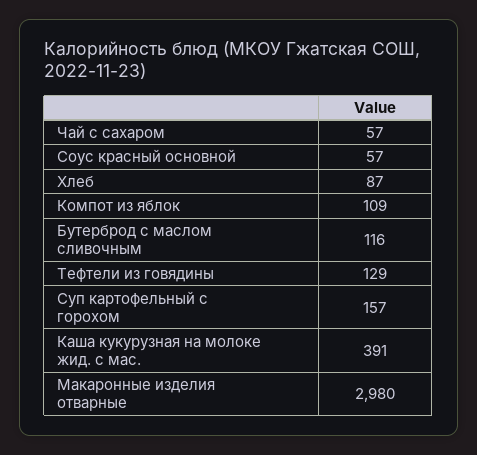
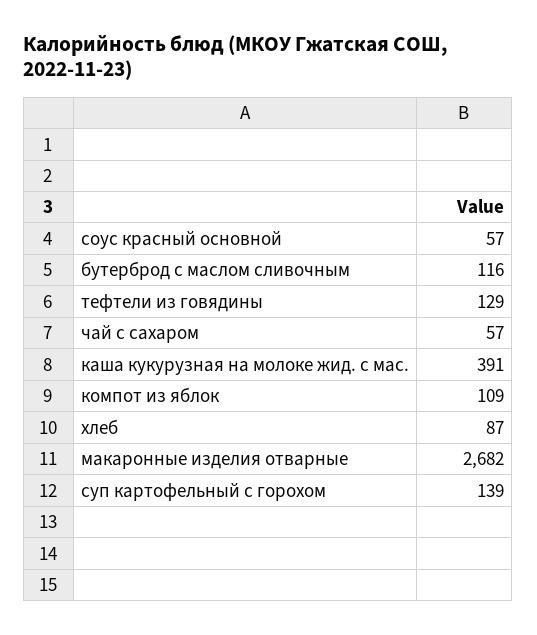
  {
    "Чай с сахаром": 57,
    "Соус красный основной": 57,
    "Хлеб": 87,
    "Компот из яблок": 109,
    "Бутерброд с маслом сливочным": 116,
    "Тефтели из говядины": 129,
-   "Суп картофельный с горохом": 157,
+   "Суп картофельный с горохом": 139,
    "Каша кукурузная на молоке жид. с мас.": 391,
-   "Макаронные изделия отварные": 2980
+   "Макаронные изделия отварные": 2682
  }

